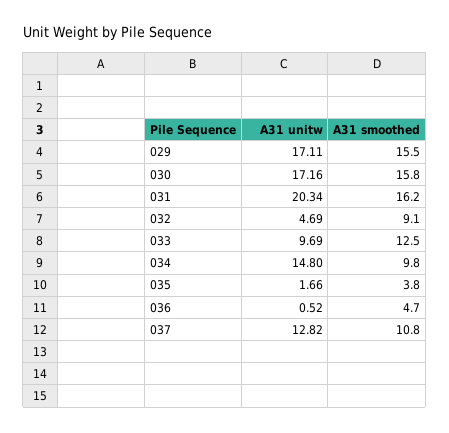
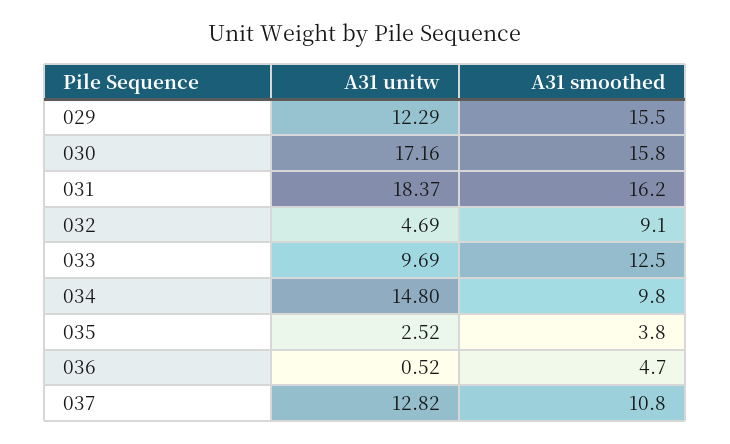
  {
    "A31 unitw": {
-     "029": 17.11,
+     "029": 12.29,
      "030": 17.16,
-     "031": 20.34,
+     "031": 18.37,
      "032": 4.69,
      "033": 9.69,
      "034": 14.8,
-     "035": 1.66,
+     "035": 2.52,
      "036": 0.52,
      "037": 12.82
    },
    "A31 smoothed": {
      "029": 15.5,
      "030": 15.8,
      "031": 16.2,
      "032": 9.1,
      "033": 12.5,
      "034": 9.8,
      "035": 3.8,
      "036": 4.7,
      "037": 10.8
    }
  }

